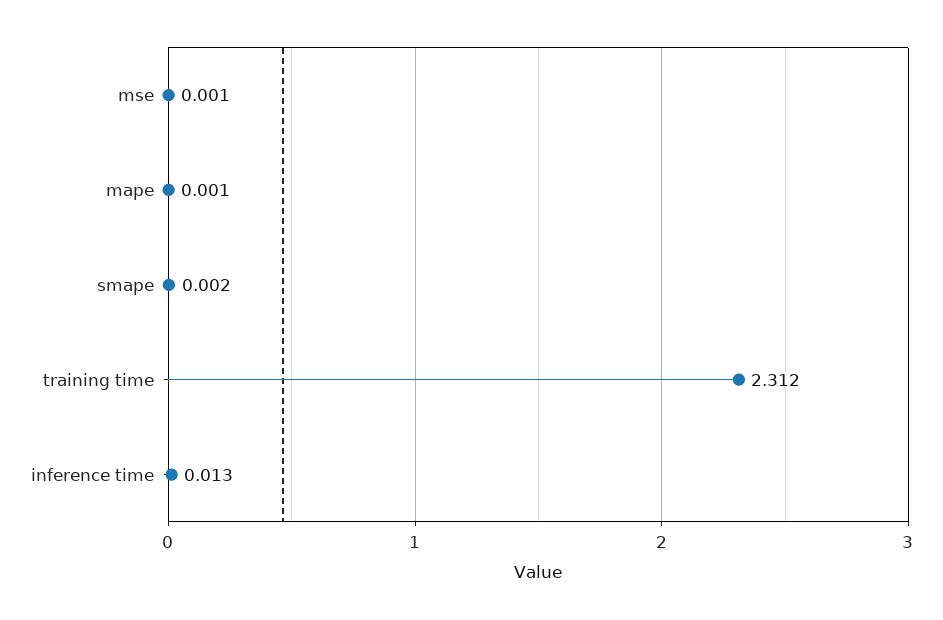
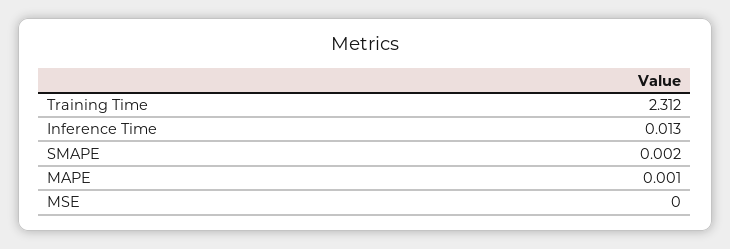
  {
-   "mse": 0.001,
+   "mse": 0,
    "mape": 0.001,
    "smape": 0.002,
    "training time": 2.312,
    "inference time": 0.013
  }

